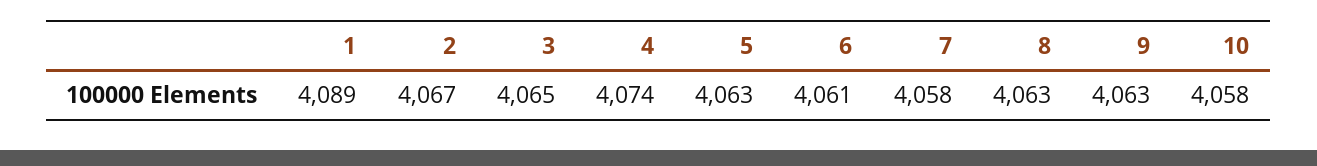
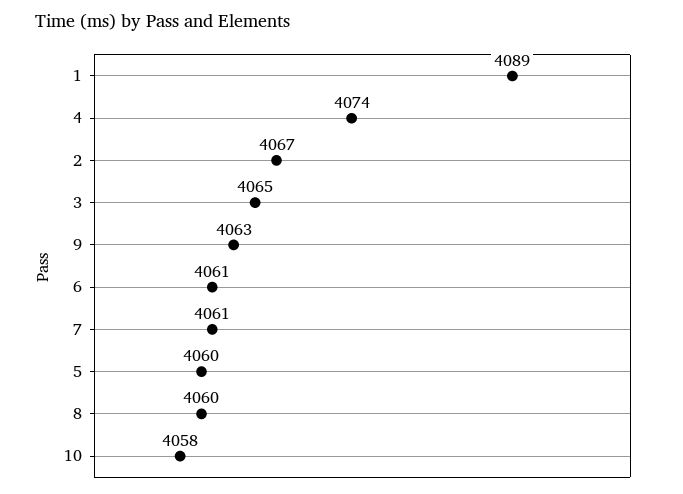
  {
    "1": 4089,
    "2": 4067,
    "3": 4065,
    "4": 4074,
-   "5": 4063,
+   "5": 4060,
    "6": 4061,
-   "7": 4058,
+   "7": 4061,
-   "8": 4063,
+   "8": 4060,
    "9": 4063,
    "10": 4058
  }

